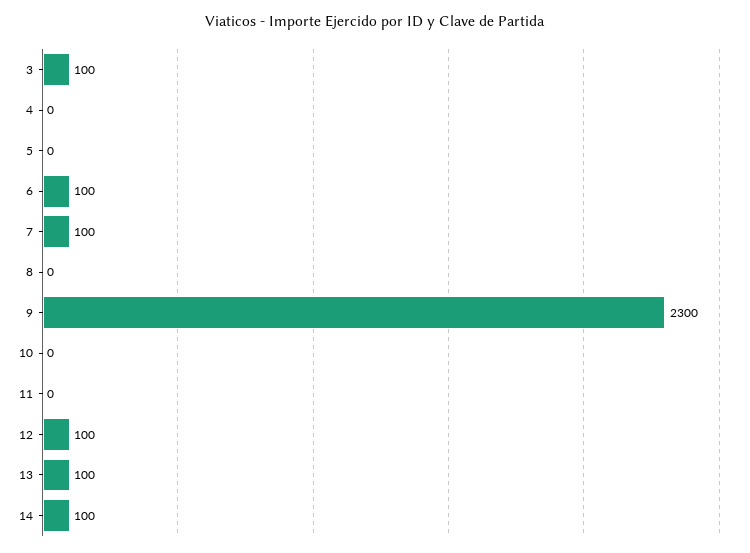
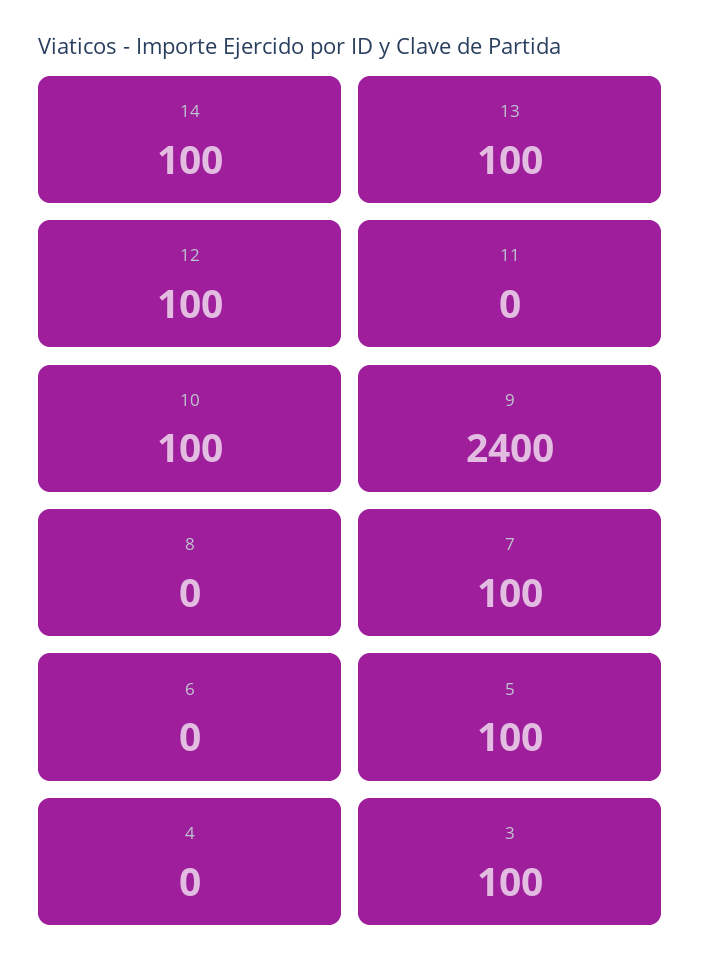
  {
    "3": 100,
    "4": 0,
-   "5": 0,
+   "5": 100,
-   "6": 100,
+   "6": 0,
    "7": 100,
    "8": 0,
-   "9": 2300,
+   "9": 2400,
-   "10": 0,
+   "10": 100,
    "11": 0,
    "12": 100,
    "13": 100,
    "14": 100
  }

